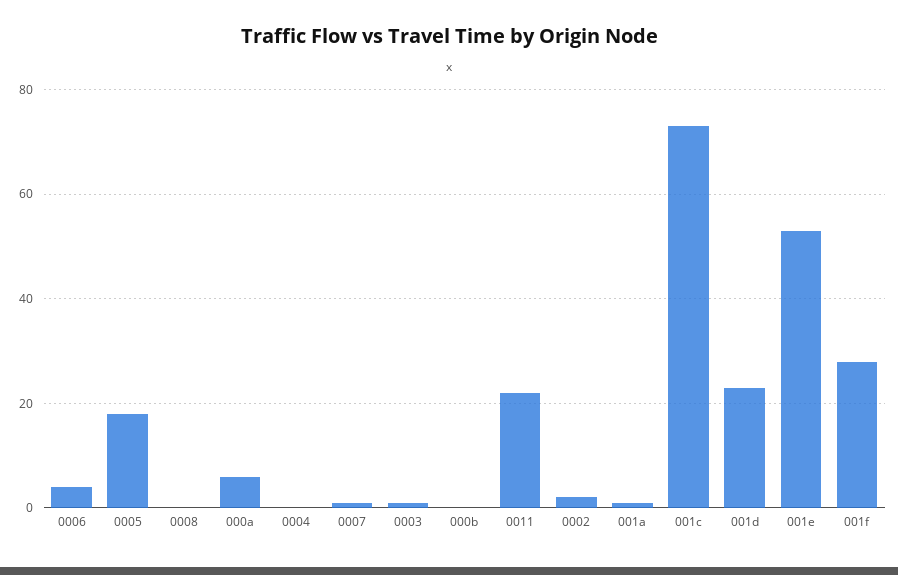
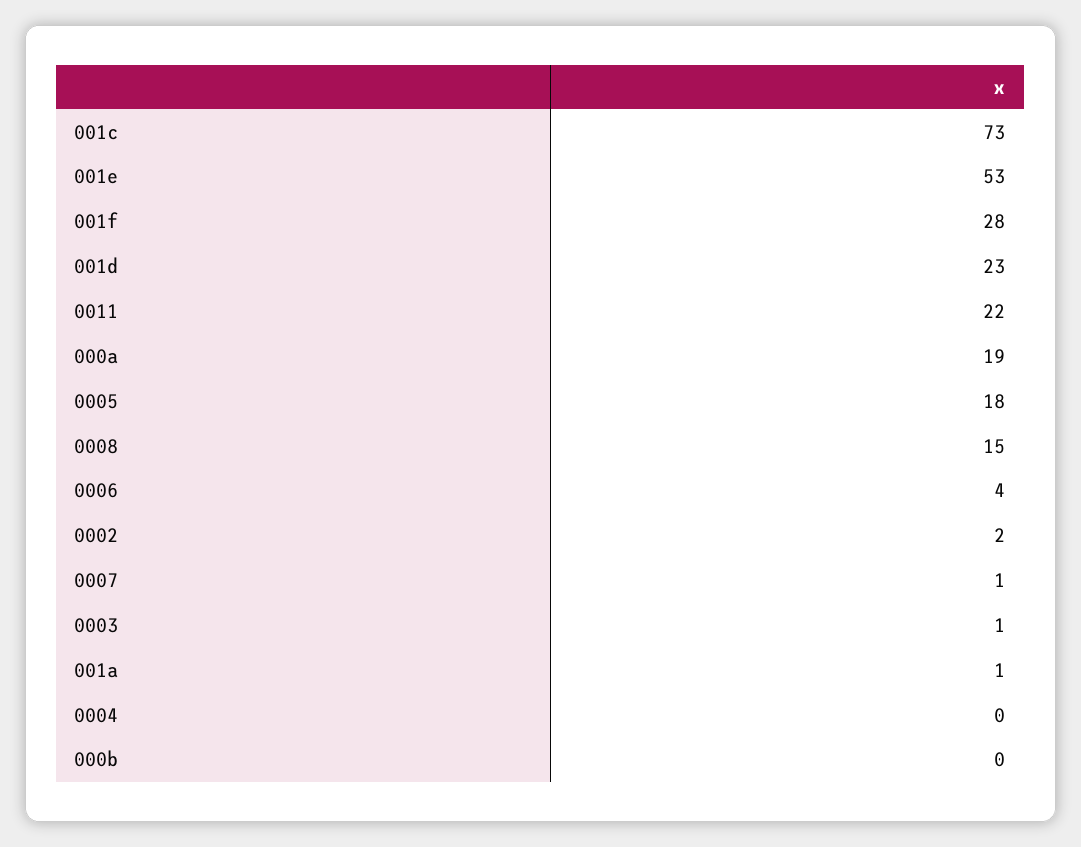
  {
    "0006": 4,
    "0005": 18,
-   "0008": 0,
+   "0008": 15,
-   "000a": 5,
+   "000a": 19,
    "0004": 0,
    "0007": 1,
    "0003": 1,
    "000b": 0,
    "0011": 22,
    "0002": 2,
    "001a": 1,
    "001c": 73,
    "001d": 23,
    "001e": 53,
    "001f": 28
  }

